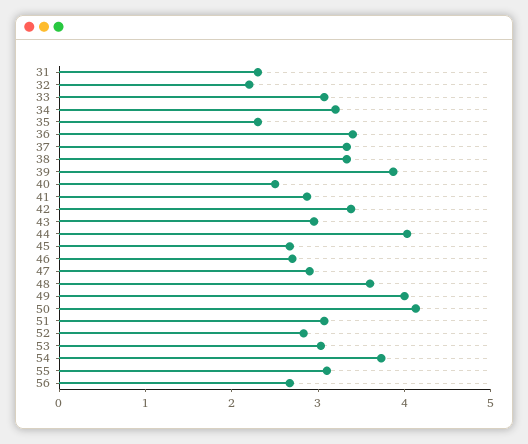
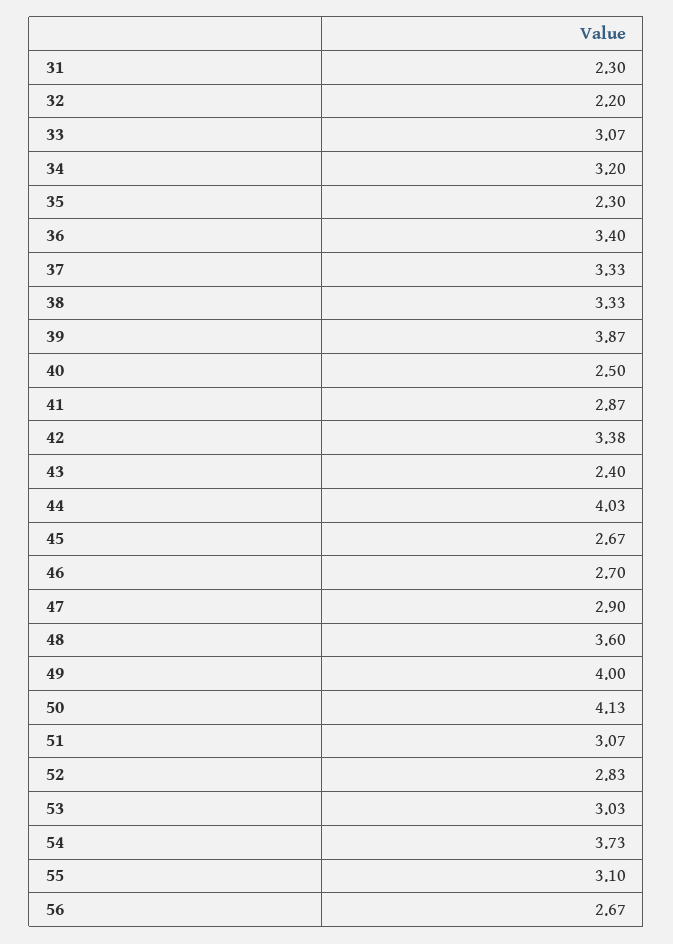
  {
    "31": 2.3,
    "32": 2.2,
    "33": 3.07,
    "34": 3.2,
    "35": 2.3,
    "36": 3.4,
    "37": 3.33,
    "38": 3.33,
    "39": 3.87,
    "40": 2.5,
    "41": 2.87,
    "42": 3.38,
-   "43": 3,
+   "43": 2.4,
    "44": 4.03,
    "45": 2.67,
    "46": 2.7,
    "47": 2.9,
    "48": 3.6,
    "49": 4,
    "50": 4.13,
    "51": 3.07,
    "52": 2.83,
    "53": 3.03,
    "54": 3.73,
    "55": 3.1,
    "56": 2.67
  }

